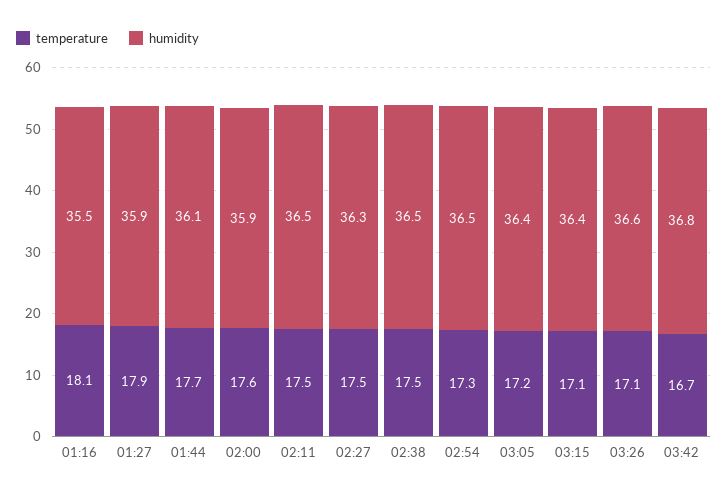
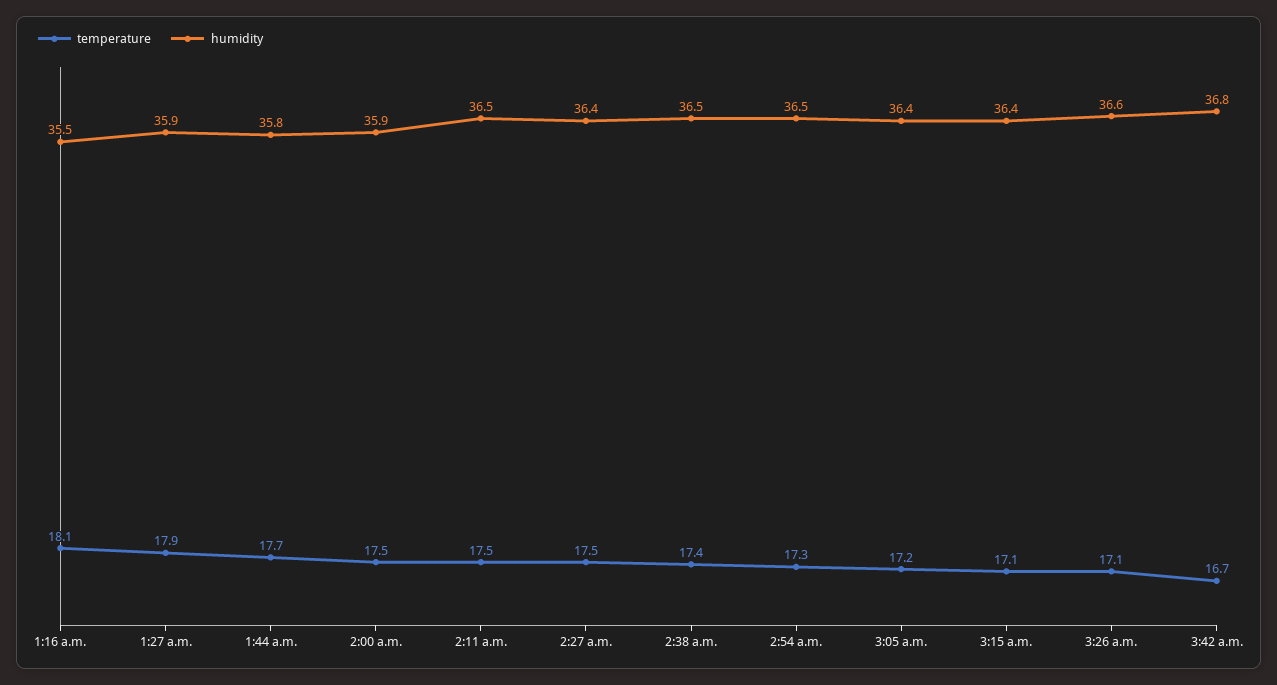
  {
    "temperature": {
      "01:16": 18.1,
      "01:27": 17.9,
      "01:44": 17.7,
-     "02:00": 17.6,
+     "02:00": 17.5,
      "02:11": 17.5,
      "02:27": 17.5,
-     "02:38": 17.5,
+     "02:38": 17.4,
      "02:54": 17.3,
      "03:05": 17.2,
      "03:15": 17.1,
      "03:26": 17.1,
      "03:42": 16.7
    },
    "humidity": {
      "01:16": 35.5,
      "01:27": 35.9,
-     "01:44": 36.1,
+     "01:44": 35.8,
      "02:00": 35.9,
      "02:11": 36.5,
-     "02:27": 36.3,
+     "02:27": 36.4,
      "02:38": 36.5,
      "02:54": 36.5,
      "03:05": 36.4,
      "03:15": 36.4,
      "03:26": 36.6,
      "03:42": 36.8
    }
  }

